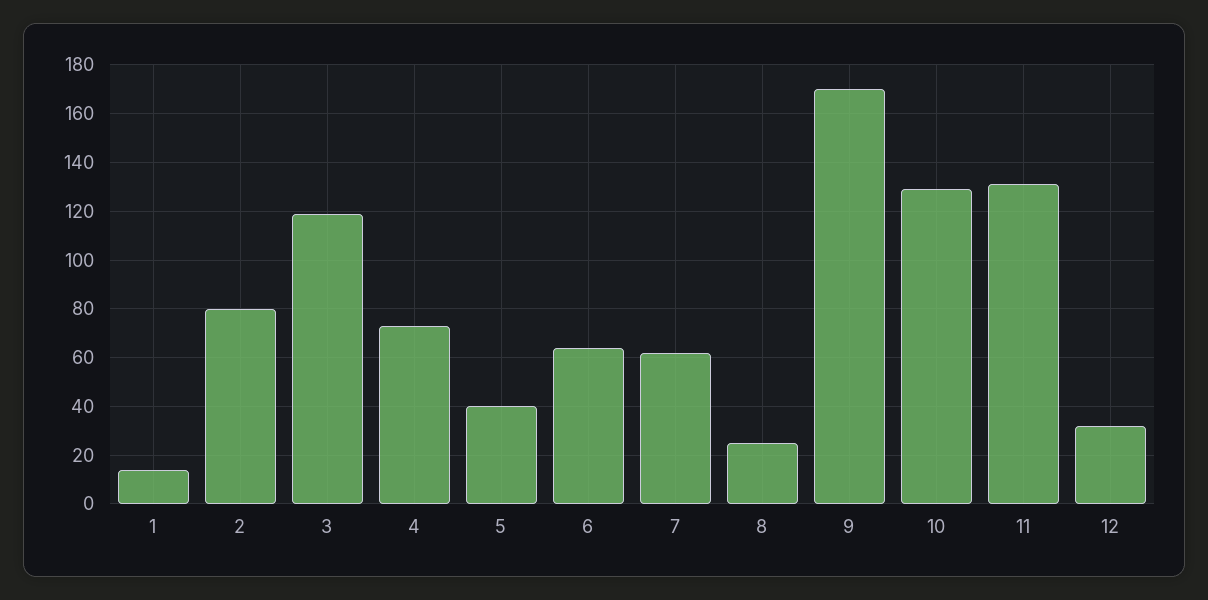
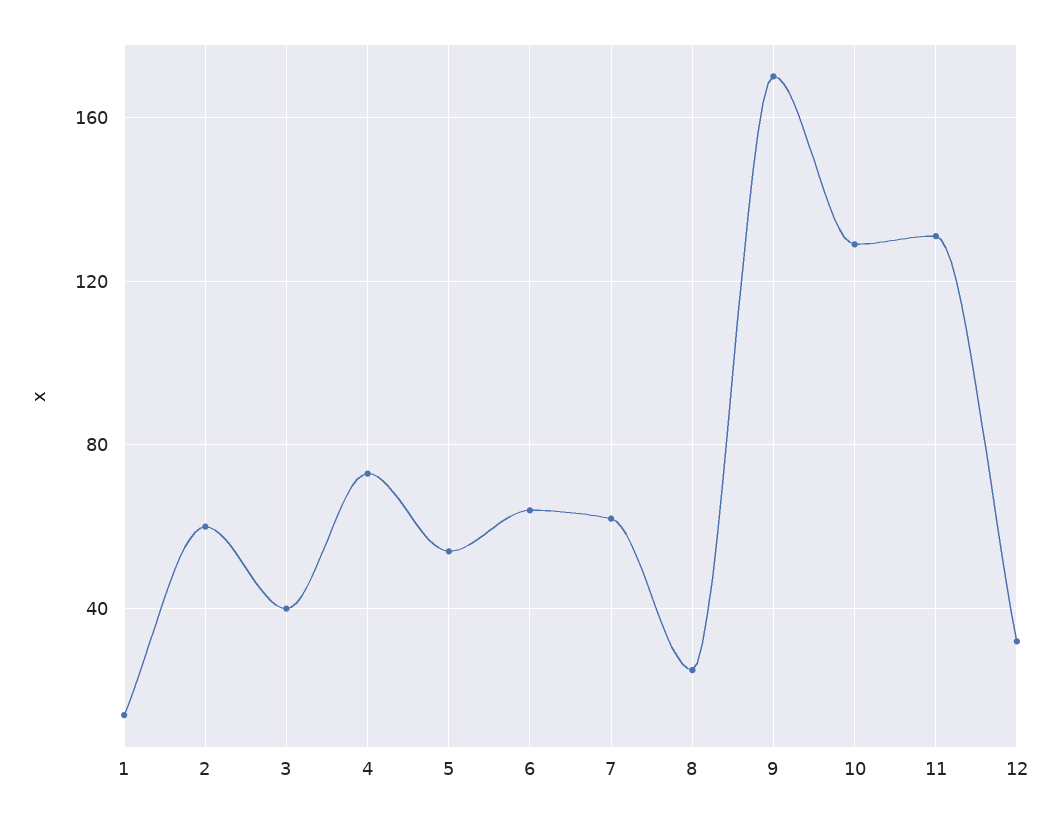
  {
    "1": 15,
-   "2": 80,
+   "2": 60,
-   "3": 120,
+   "3": 40,
    "4": 75,
-   "5": 40,
+   "5": 55,
    "6": 65,
    "7": 60,
    "8": 25,
    "9": 170,
    "10": 130,
    "11": 130,
    "12": 30
  }

